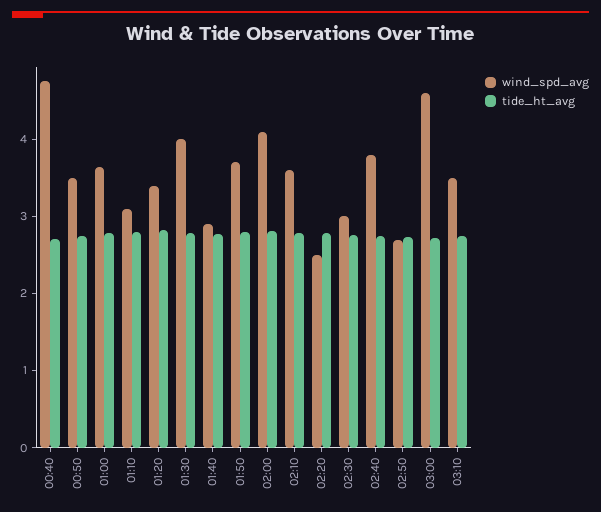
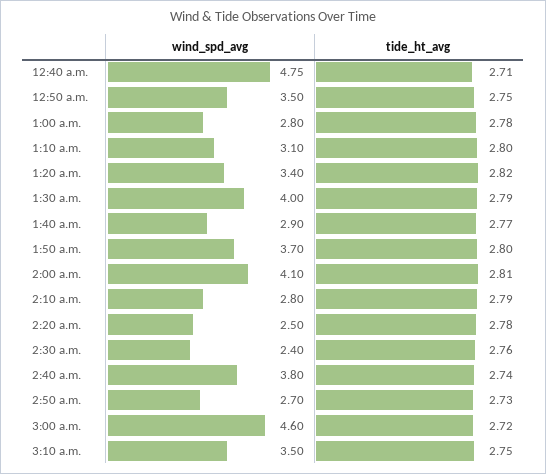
  {
    "wind_spd_avg": {
      "00:40": 4.75,
      "00:50": 3.5,
-     "01:00": 3.6,
+     "01:00": 2.8,
      "01:10": 3.1,
      "01:20": 3.4,
      "01:30": 4,
      "01:40": 2.9,
      "01:50": 3.7,
      "02:00": 4.1,
-     "02:10": 3.6,
+     "02:10": 2.8,
      "02:20": 2.5,
-     "02:30": 3,
+     "02:30": 2.4,
      "02:40": 3.8,
      "02:50": 2.7,
      "03:00": 4.6,
      "03:10": 3.5
    },
    "tide_ht_avg": {
      "00:40": 2.71,
      "00:50": 2.75,
      "01:00": 2.78,
      "01:10": 2.8,
      "01:20": 2.82,
      "01:30": 2.79,
      "01:40": 2.77,
      "01:50": 2.8,
      "02:00": 2.81,
      "02:10": 2.79,
      "02:20": 2.78,
      "02:30": 2.76,
      "02:40": 2.74,
      "02:50": 2.73,
      "03:00": 2.72,
      "03:10": 2.75
    }
  }

